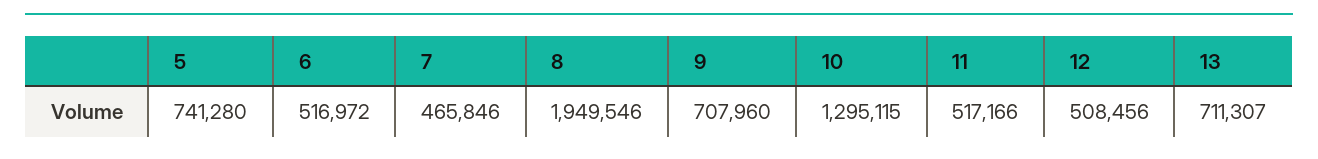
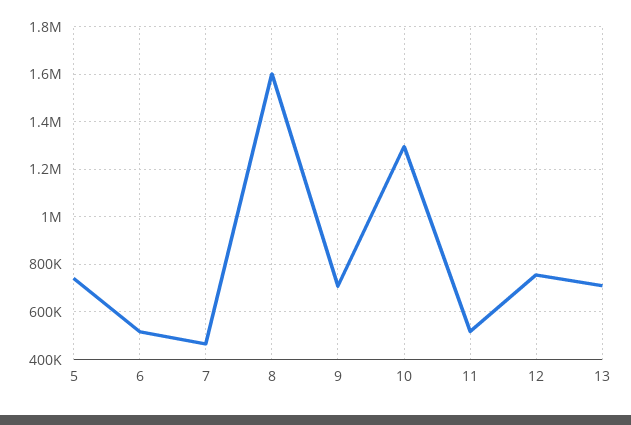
  {
    "5": 741280,
    "6": 516972,
    "7": 465846,
-   "8": 1949546,
+   "8": 1600000,
    "9": 707960,
    "10": 1295115,
    "11": 517166,
-   "12": 508456,
+   "12": 750000,
    "13": 711307
  }

